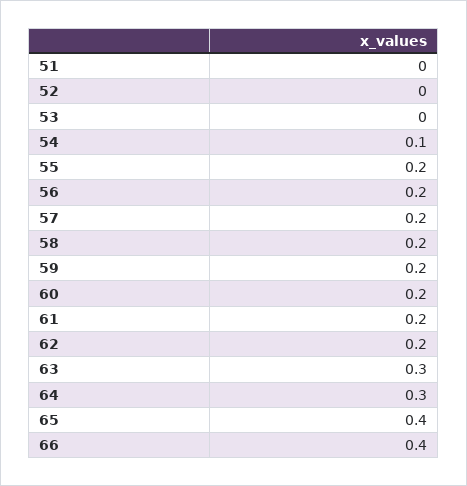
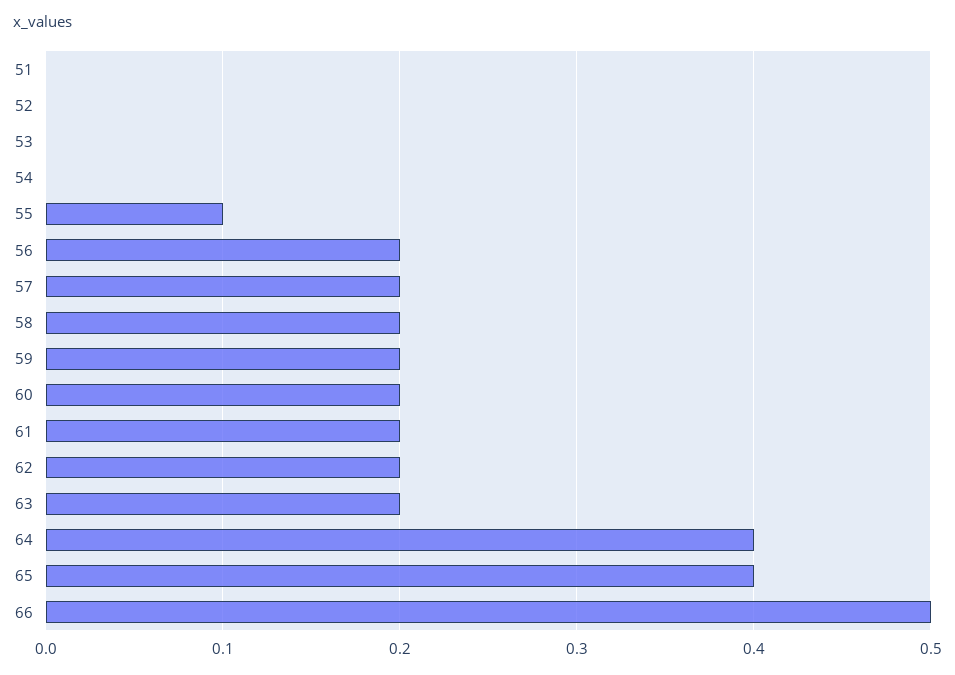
  {
    "51": 0,
    "52": 0,
    "53": 0,
-   "54": 0.1,
+   "54": 0,
-   "55": 0.2,
+   "55": 0.1,
    "56": 0.2,
    "57": 0.2,
    "58": 0.2,
    "59": 0.2,
    "60": 0.2,
    "61": 0.2,
    "62": 0.2,
-   "63": 0.3,
+   "63": 0.2,
-   "64": 0.3,
+   "64": 0.4,
    "65": 0.4,
-   "66": 0.4
+   "66": 0.5
  }

